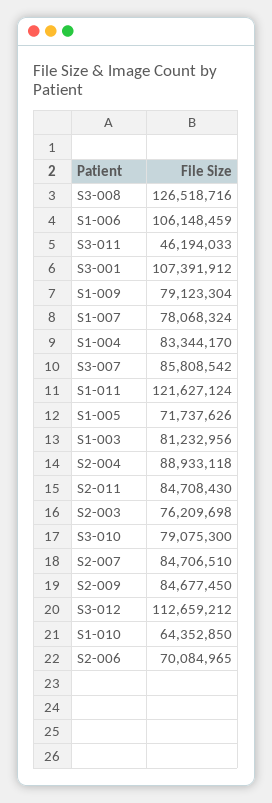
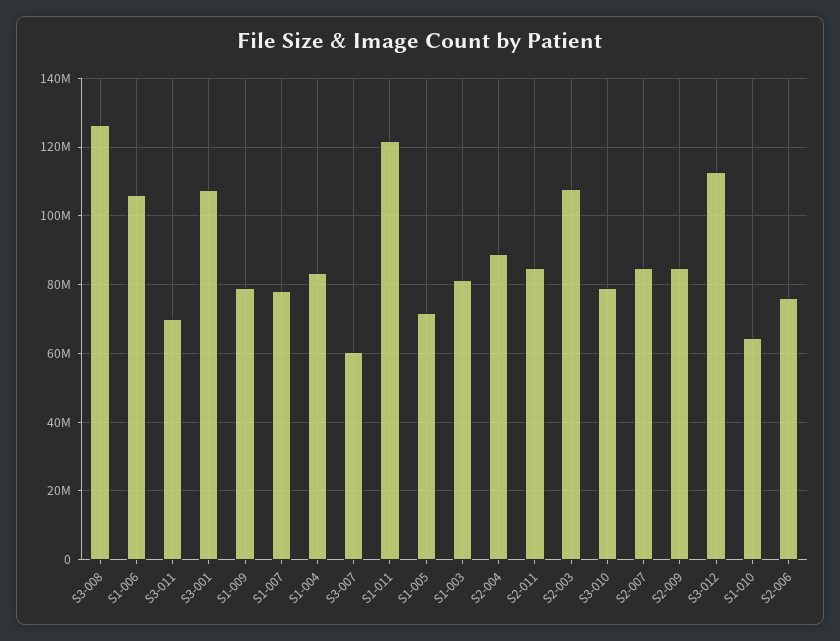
  {
    "S3-008": 126518716,
    "S1-006": 106148459,
-   "S3-011": 46194033,
+   "S3-011": 70000000,
    "S3-001": 107391912,
    "S1-009": 79123304,
    "S1-007": 78068324,
    "S1-004": 83344170,
-   "S3-007": 85808542,
+   "S3-007": 60000000,
    "S1-011": 121627124,
    "S1-005": 71737626,
    "S1-003": 81232956,
    "S2-004": 88933118,
    "S2-011": 84708430,
-   "S2-003": 76209698,
+   "S2-003": 108000000,
    "S3-010": 79075300,
    "S2-007": 84706510,
    "S2-009": 84677450,
    "S3-012": 112659212,
    "S1-010": 64352850,
-   "S2-006": 70084965
+   "S2-006": 76000000
  }

